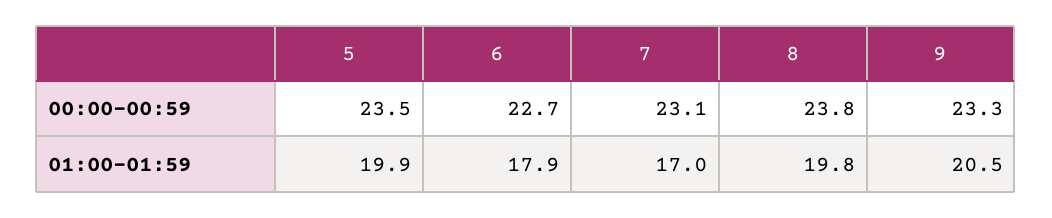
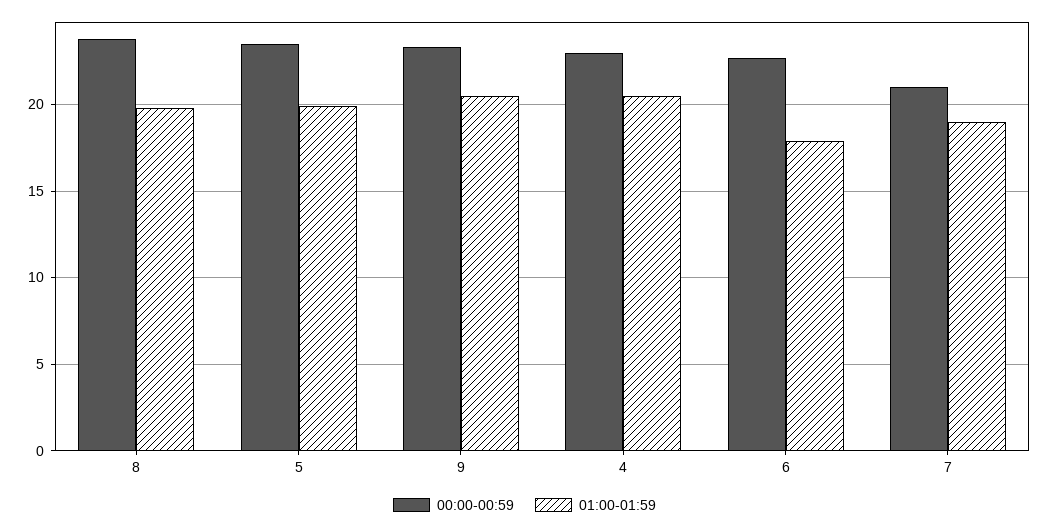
  {
    "00:00-00:59": {
      "5": 23.5,
      "6": 22.7,
-     "7": 23.1,
+     "7": 21,
      "8": 23.8,
-     "9": 23.3
+     "9": 23.3,
+     "4": 23
    },
    "01:00-01:59": {
      "5": 19.9,
      "6": 17.9,
-     "7": 17,
+     "7": 19,
      "8": 19.8,
-     "9": 20.5
+     "9": 20.5,
+     "4": 20.5
    }
  }

